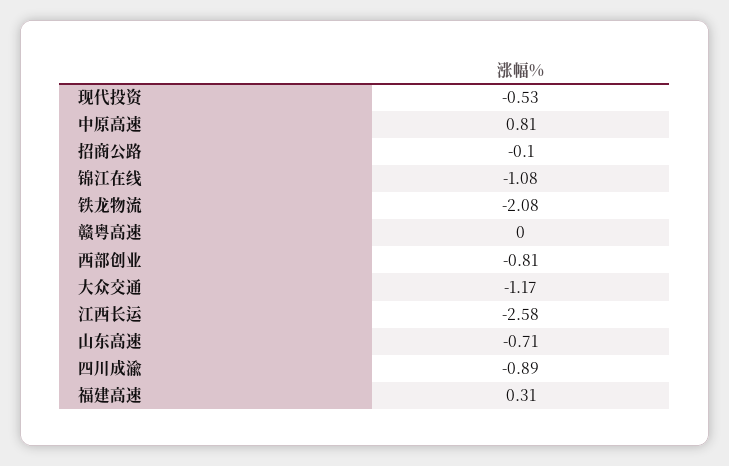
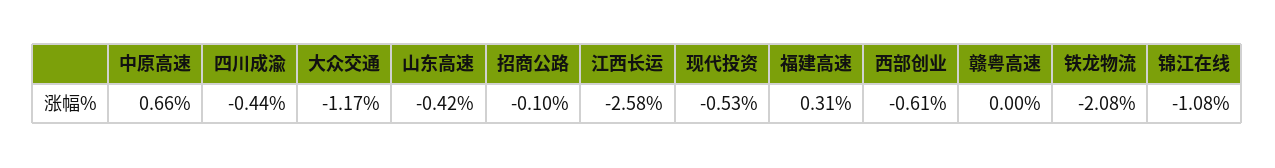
  {
    "现代投资": -0.53,
-   "中原高速": 0.81,
+   "中原高速": 0.66,
    "招商公路": -0.1,
    "锦江在线": -1.08,
    "铁龙物流": -2.08,
    "赣粤高速": 0,
-   "西部创业": -0.81,
+   "西部创业": -0.61,
    "大众交通": -1.17,
    "江西长运": -2.58,
-   "山东高速": -0.71,
+   "山东高速": -0.42,
-   "四川成渝": -0.89,
+   "四川成渝": -0.44,
    "福建高速": 0.31
  }

